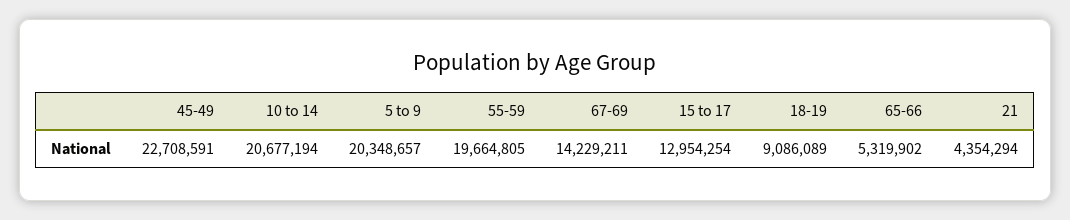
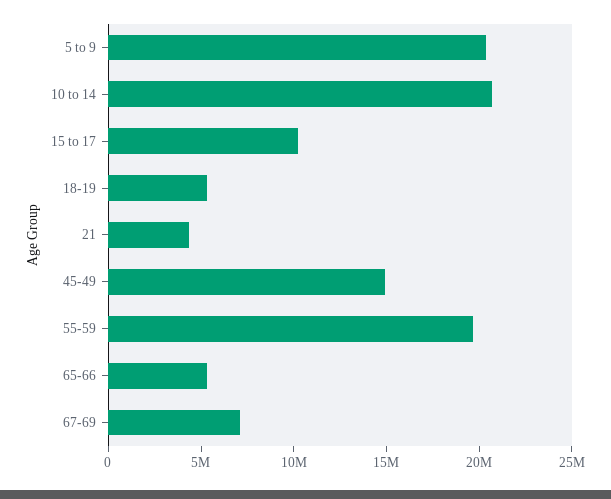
  {
-   "45-49": 22708591,
+   "45-49": 15000000,
    "10 to 14": 20677194,
    "5 to 9": 20348657,
    "55-59": 19664805,
-   "67-69": 14229211,
+   "67-69": 7000000,
-   "15 to 17": 12954254,
+   "15 to 17": 10000000,
-   "18-19": 9086089,
+   "18-19": 5000000,
    "65-66": 5319902,
    "21": 4354294
  }

